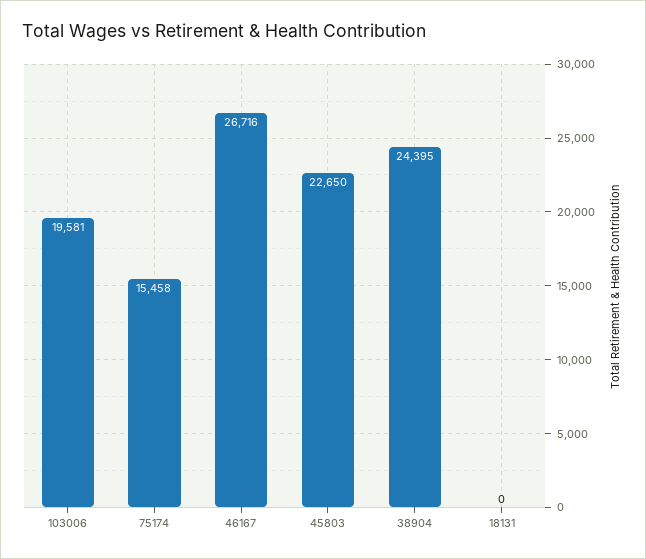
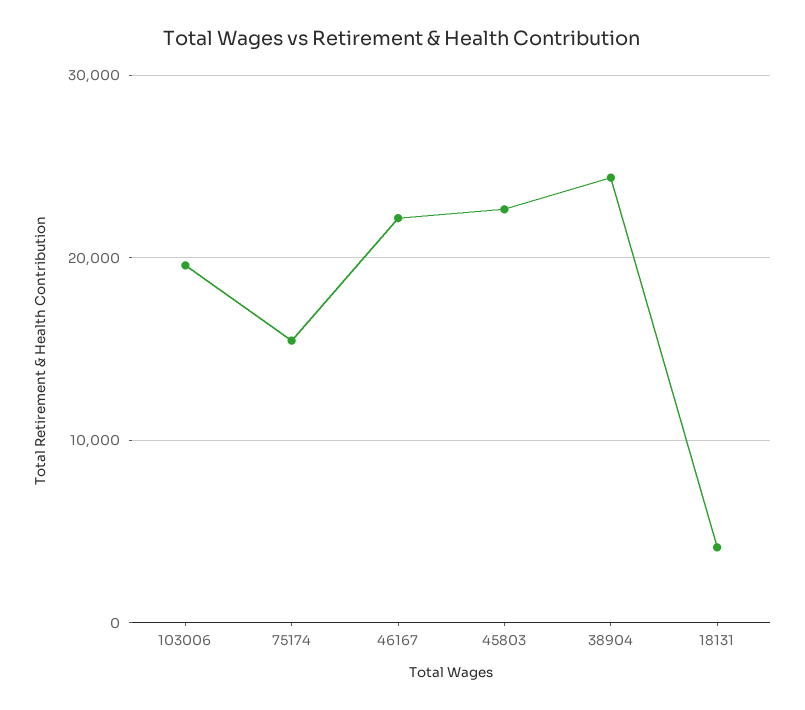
  {
    "103006": 19581,
    "75174": 15458,
-   "46167": 26716,
+   "46167": 22000,
    "45803": 22650,
    "38904": 24395,
-   "18131": 0
+   "18131": 4000
  }

